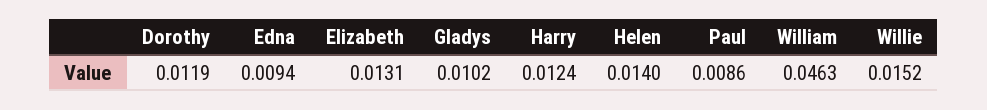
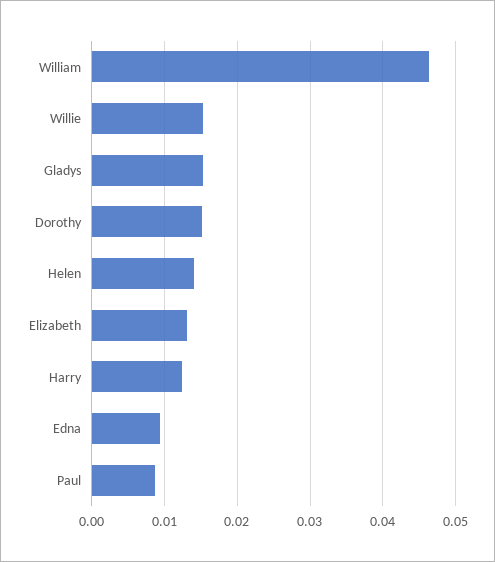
  {
-   "Dorothy": 0.0119,
+   "Dorothy": 0.015,
    "Edna": 0.0094,
    "Elizabeth": 0.0131,
-   "Gladys": 0.0102,
+   "Gladys": 0.015,
    "Harry": 0.0124,
    "Helen": 0.014,
    "Paul": 0.0086,
    "William": 0.0463,
    "Willie": 0.0152
  }

